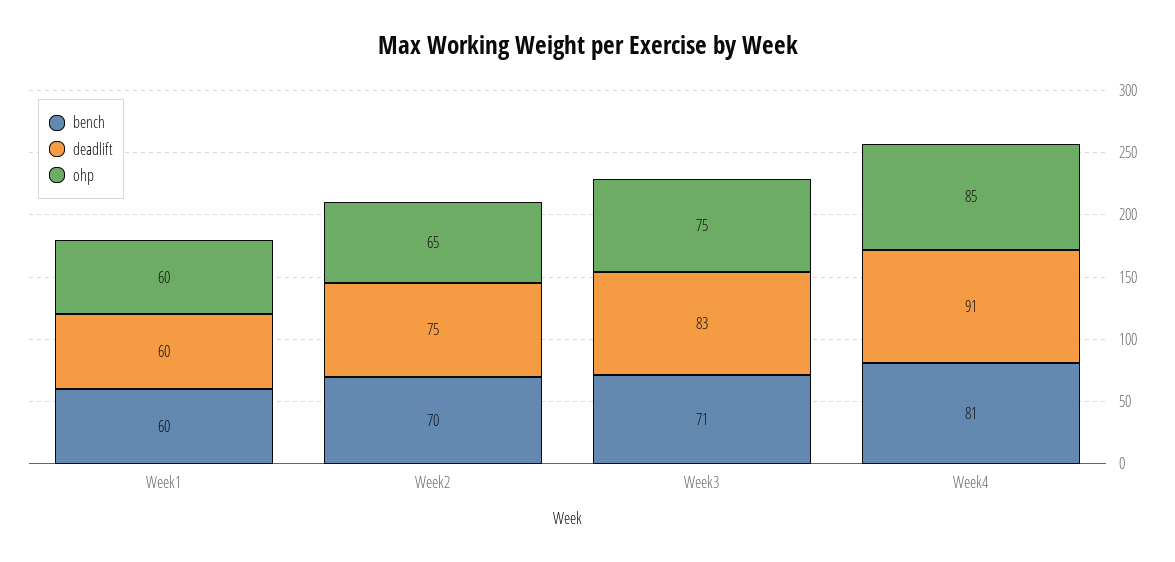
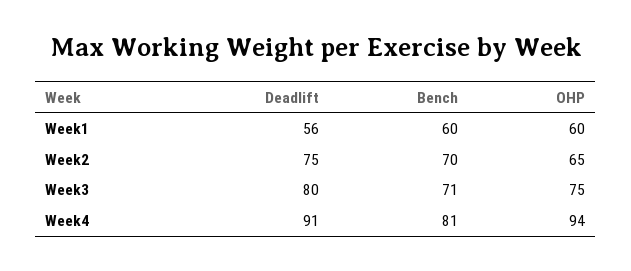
  {
    "bench": {
      "Week1": 60,
      "Week2": 70,
      "Week3": 71,
      "Week4": 81
    },
    "deadlift": {
-     "Week1": 60,
+     "Week1": 56,
      "Week2": 75,
-     "Week3": 83,
+     "Week3": 80,
      "Week4": 91
    },
    "ohp": {
      "Week1": 60,
      "Week2": 65,
      "Week3": 75,
-     "Week4": 85
+     "Week4": 94
    }
  }

